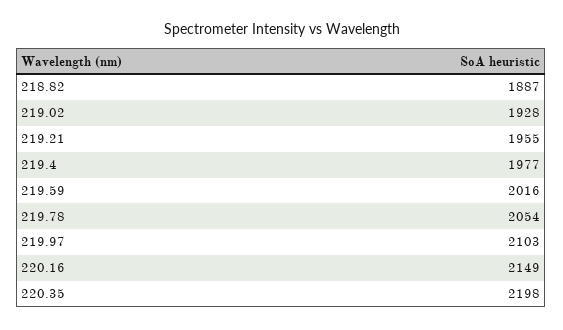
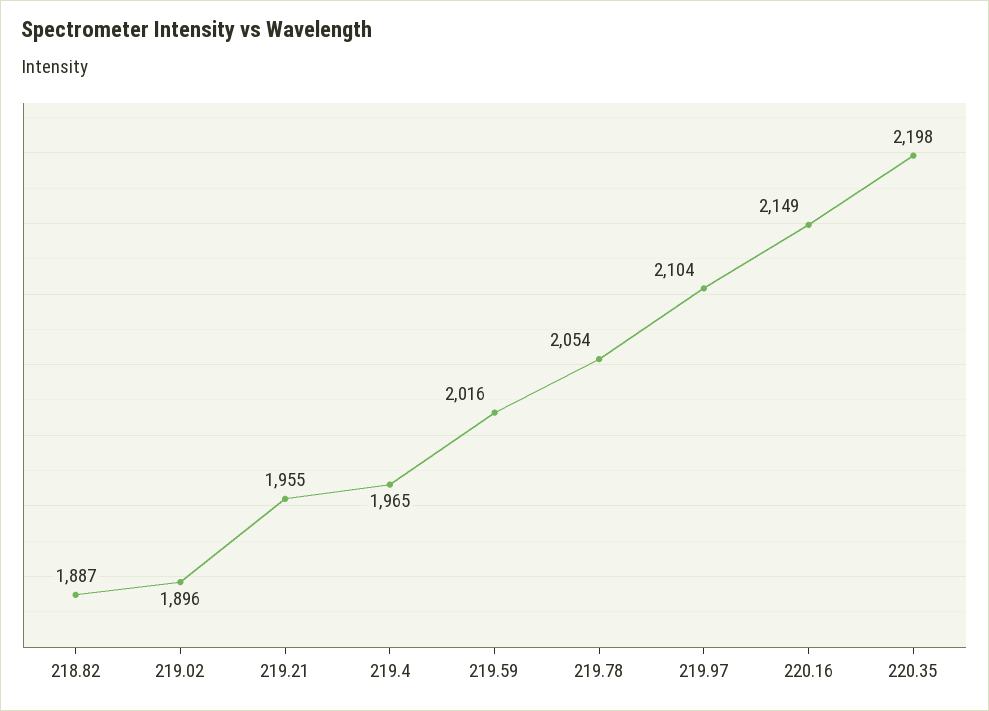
  {
    "218.82": 1887,
-   "219.02": 1928,
+   "219.02": 1896,
    "219.21": 1955,
-   "219.4": 1977,
+   "219.4": 1965,
    "219.59": 2016,
    "219.78": 2054,
-   "219.97": 2103,
+   "219.97": 2104,
    "220.16": 2149,
    "220.35": 2198
  }

